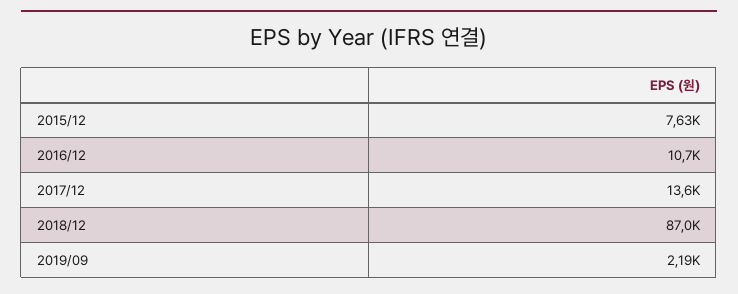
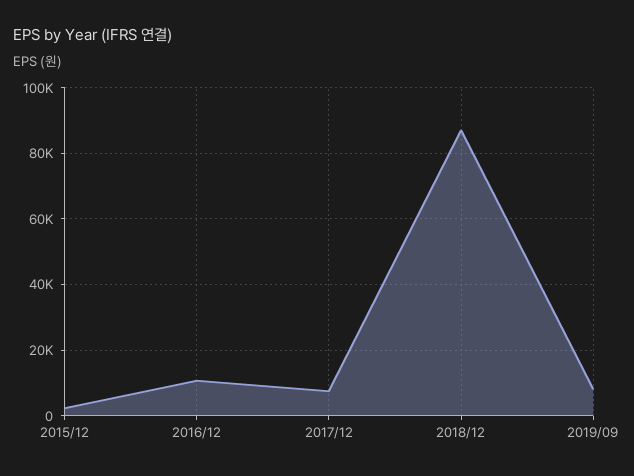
  {
-   "2015/12": 7630,
+   "2015/12": 2000,
    "2016/12": 10700,
-   "2017/12": 13600,
+   "2017/12": 8000,
    "2018/12": 87000,
-   "2019/09": 2190
+   "2019/09": 8000
  }

